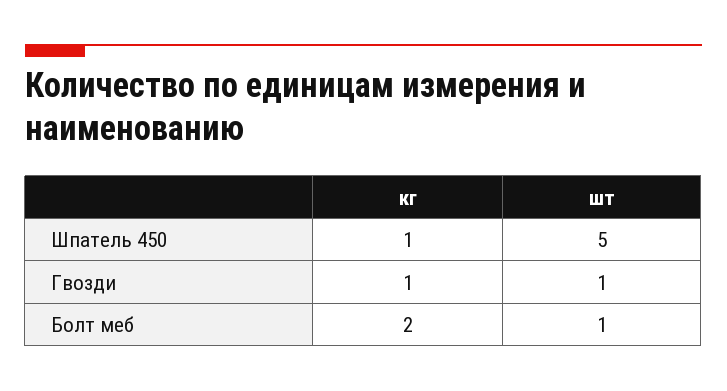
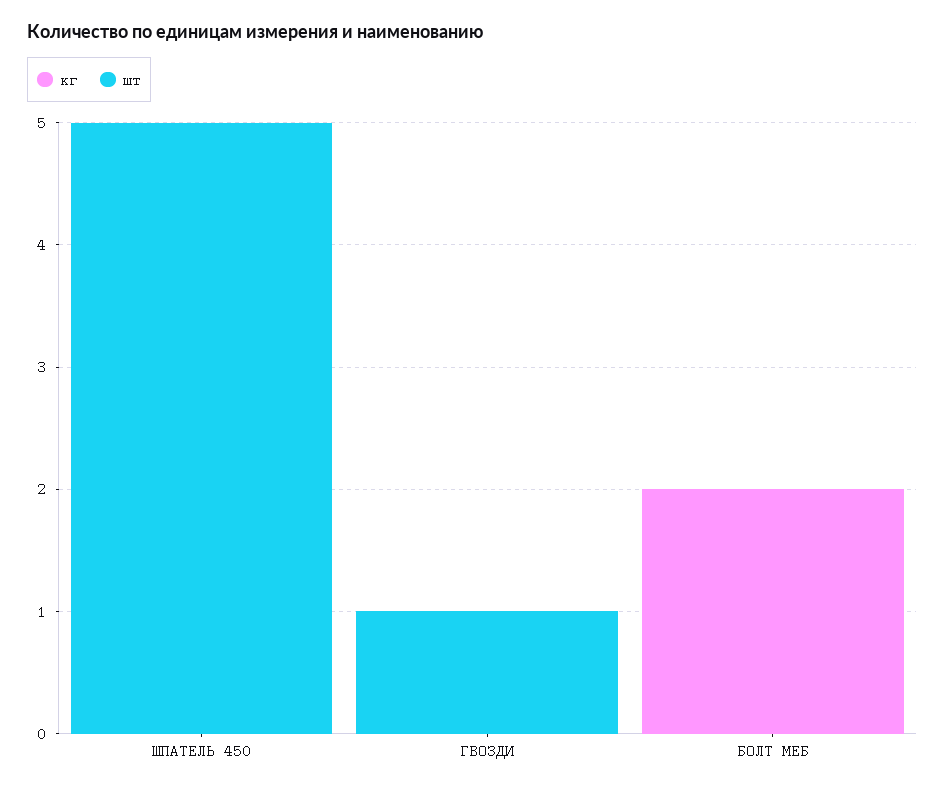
  {
    "кг": {
-     "Шпатель 450": 1,
+     "Шпатель 450": 0,
-     "Гвозди": 1,
+     "Гвозди": 0,
      "Болт меб": 2
    },
    "шт": {
      "Шпатель 450": 5,
      "Гвозди": 1,
-     "Болт меб": 1
+     "Болт меб": 0
    }
  }

